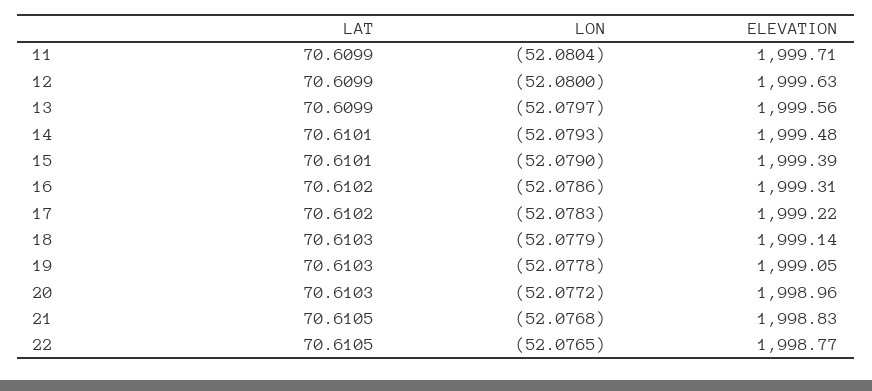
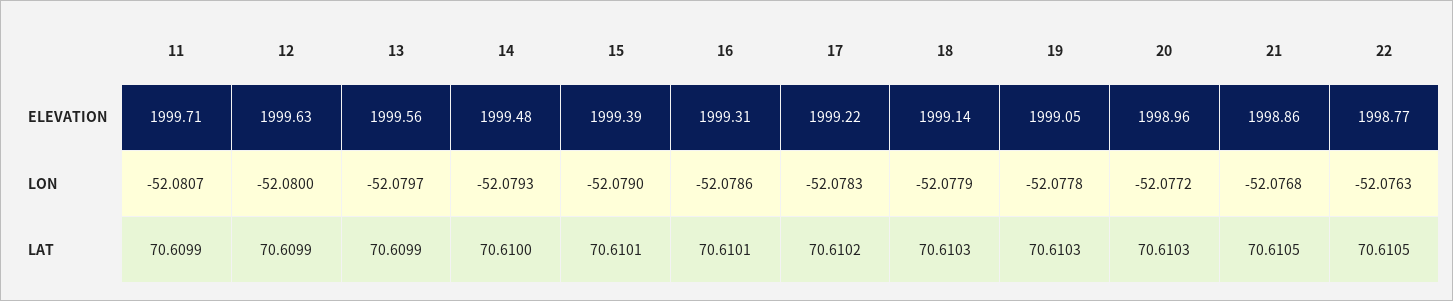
  {
    "LAT": {
      "11": 70.6099,
      "12": 70.6099,
      "13": 70.6099,
-     "14": 70.6101,
+     "14": 70.61,
      "15": 70.6101,
-     "16": 70.6102,
+     "16": 70.6101,
      "17": 70.6102,
      "18": 70.6103,
      "19": 70.6103,
      "20": 70.6103,
      "21": 70.6105,
      "22": 70.6105
    },
    "LON": {
-     "11": -52.0804,
+     "11": -52.0807,
      "12": -52.08,
      "13": -52.0797,
      "14": -52.0793,
      "15": -52.079,
      "16": -52.0786,
      "17": -52.0783,
      "18": -52.0779,
      "19": -52.0778,
      "20": -52.0772,
      "21": -52.0768,
-     "22": -52.0765
+     "22": -52.0763
    },
    "ELEVATION": {
      "11": 1999.71,
      "12": 1999.63,
      "13": 1999.56,
      "14": 1999.48,
      "15": 1999.39,
      "16": 1999.31,
      "17": 1999.22,
      "18": 1999.14,
      "19": 1999.05,
      "20": 1998.96,
-     "21": 1998.83,
+     "21": 1998.86,
      "22": 1998.77
    }
  }

